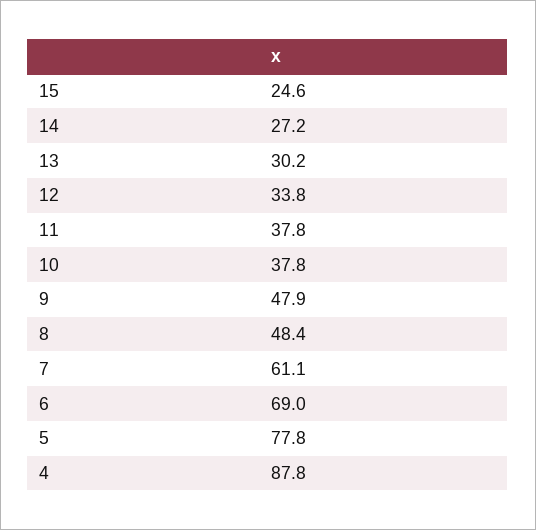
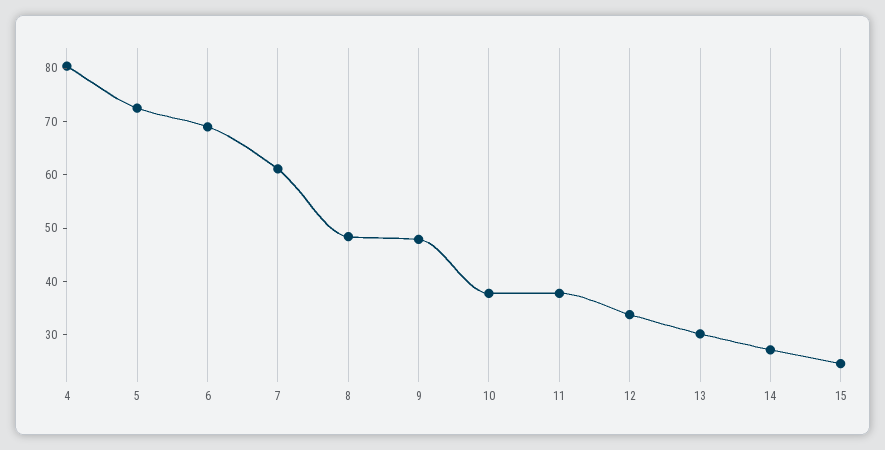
  {
    "15": 24.6,
    "14": 27.2,
    "13": 30.2,
    "12": 33.8,
    "11": 37.8,
    "10": 37.8,
    "9": 47.9,
    "8": 48.4,
    "7": 61.1,
    "6": 69,
-   "5": 77.8,
+   "5": 72,
-   "4": 87.8
+   "4": 80
  }

